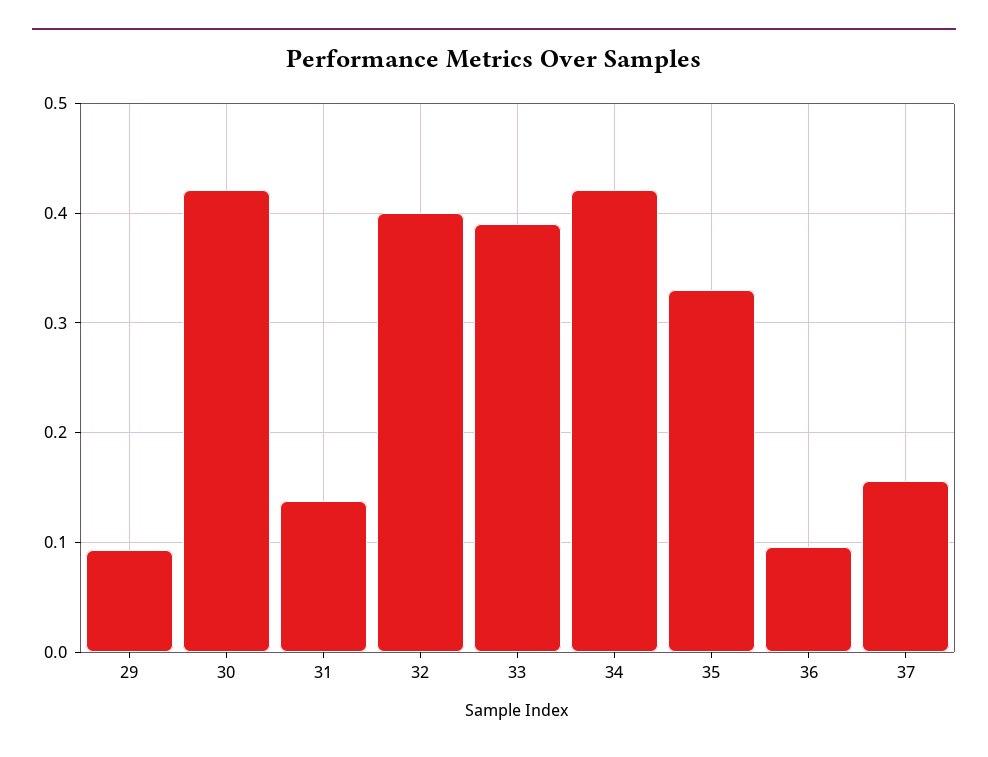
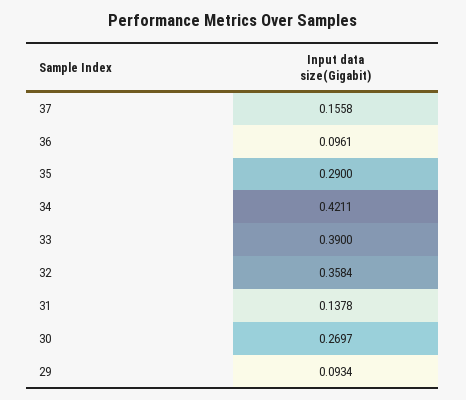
  {
    "29": 0.0934,
-   "30": 0.42,
+   "30": 0.2697,
    "31": 0.1378,
-   "32": 0.4,
+   "32": 0.3584,
    "33": 0.39,
    "34": 0.4211,
-   "35": 0.33,
+   "35": 0.29,
    "36": 0.0961,
    "37": 0.1558
  }

